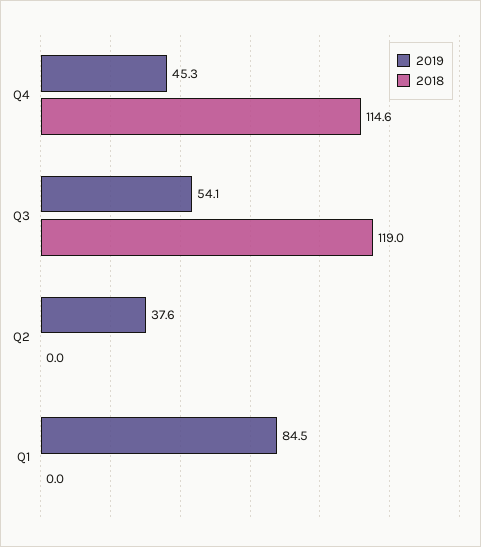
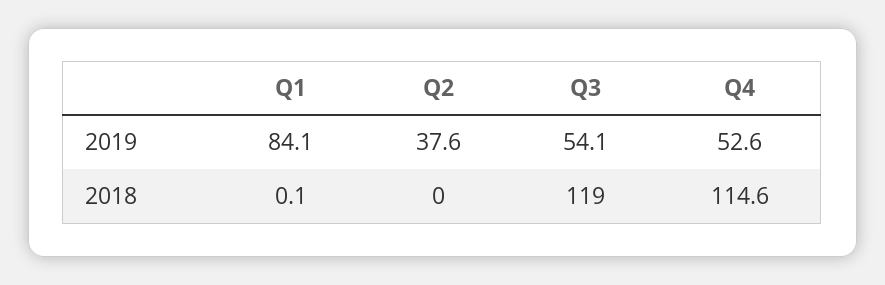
  {
    "2019": {
-     "Q4": 45.3,
+     "Q4": 52.6,
      "Q3": 54.1,
      "Q2": 37.6,
-     "Q1": 84.5
+     "Q1": 84.1
    },
    "2018": {
      "Q4": 114.6,
      "Q3": 119,
      "Q2": 0,
-     "Q1": 0
+     "Q1": 0.1
    }
  }

